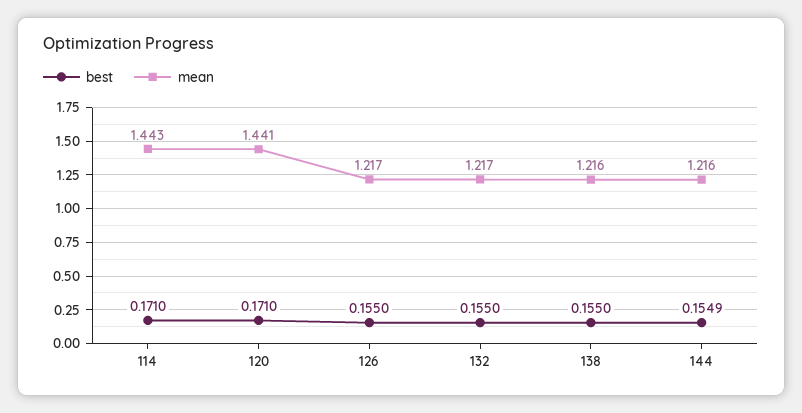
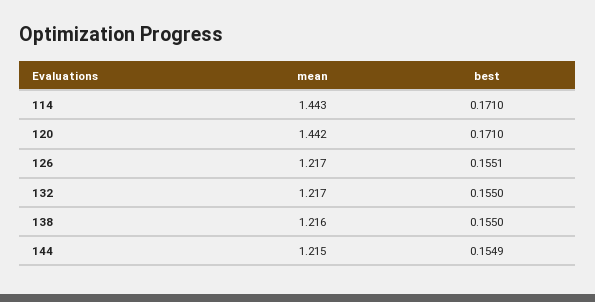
  {
    "best": {
      "114": 0.171,
      "120": 0.171,
-     "126": 0.155,
+     "126": 0.1551,
      "132": 0.155,
      "138": 0.155,
      "144": 0.1549
    },
    "mean": {
      "114": 1.443,
-     "120": 1.441,
+     "120": 1.442,
      "126": 1.217,
      "132": 1.217,
      "138": 1.216,
-     "144": 1.216
+     "144": 1.215
    }
  }

